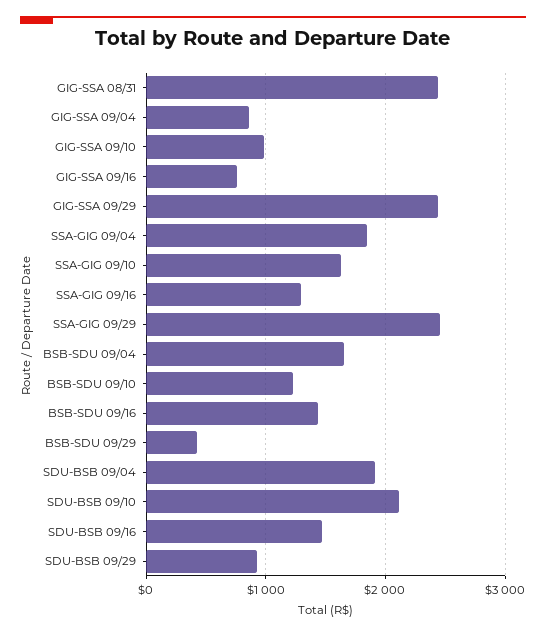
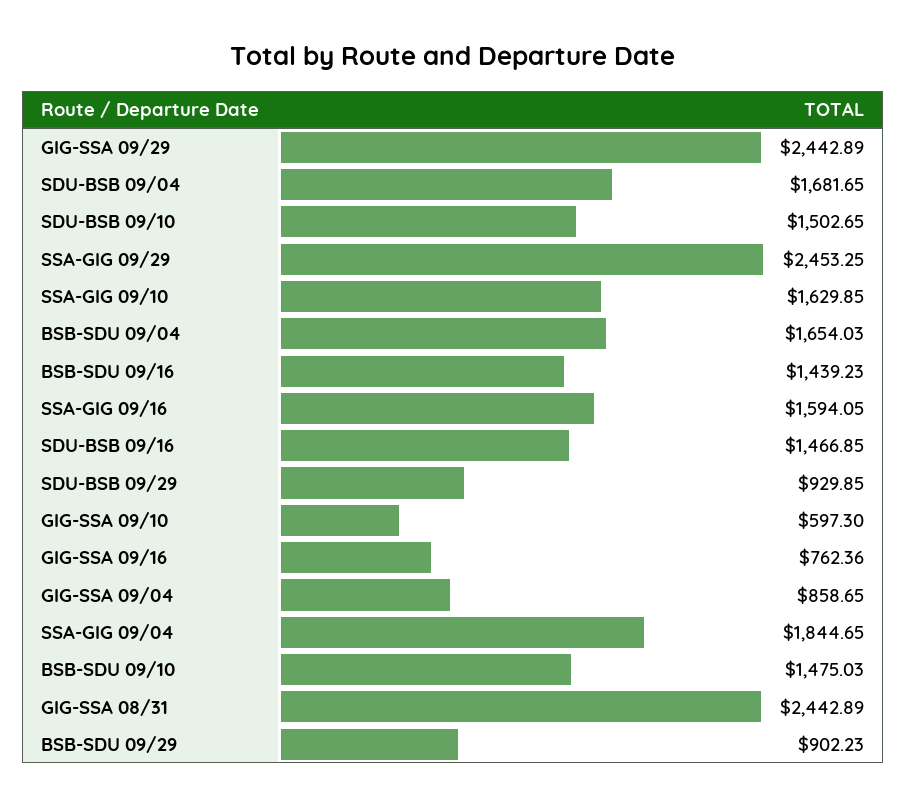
  {
    "GIG-SSA 08/31": 2442.89,
    "GIG-SSA 09/04": 858.65,
-   "GIG-SSA 09/10": 1000,
+   "GIG-SSA 09/10": 597.3,
    "GIG-SSA 09/16": 762.36,
    "GIG-SSA 09/29": 2442.89,
    "SSA-GIG 09/04": 1844.65,
    "SSA-GIG 09/10": 1629.85,
-   "SSA-GIG 09/16": 1300,
+   "SSA-GIG 09/16": 1594.05,
    "SSA-GIG 09/29": 2453.25,
    "BSB-SDU 09/04": 1654.03,
-   "BSB-SDU 09/10": 1200,
+   "BSB-SDU 09/10": 1475.03,
    "BSB-SDU 09/16": 1439.23,
-   "BSB-SDU 09/29": 400,
+   "BSB-SDU 09/29": 902.23,
-   "SDU-BSB 09/04": 1900,
+   "SDU-BSB 09/04": 1681.65,
-   "SDU-BSB 09/10": 2100,
+   "SDU-BSB 09/10": 1502.65,
    "SDU-BSB 09/16": 1466.85,
    "SDU-BSB 09/29": 929.85
  }

